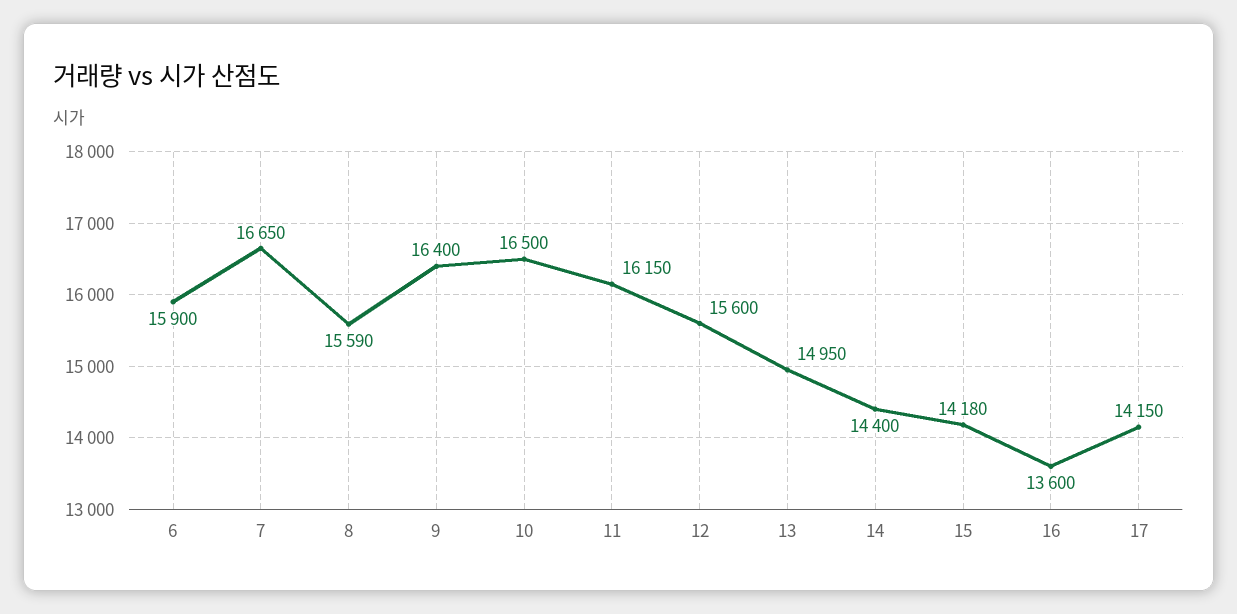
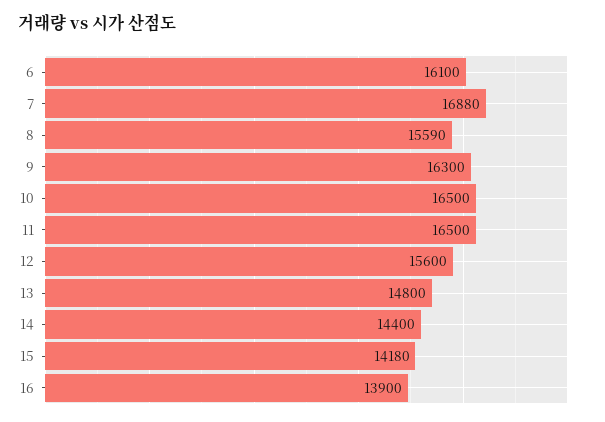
  {
-   "6": 15900,
+   "6": 16100,
-   "7": 16650,
+   "7": 16880,
    "8": 15590,
-   "9": 16400,
+   "9": 16300,
    "10": 16500,
-   "11": 16150,
+   "11": 16500,
    "12": 15600,
-   "13": 14950,
+   "13": 14800,
    "14": 14400,
    "15": 14180,
-   "16": 13600,
+   "16": 13900
-   "17": 14150
  }

